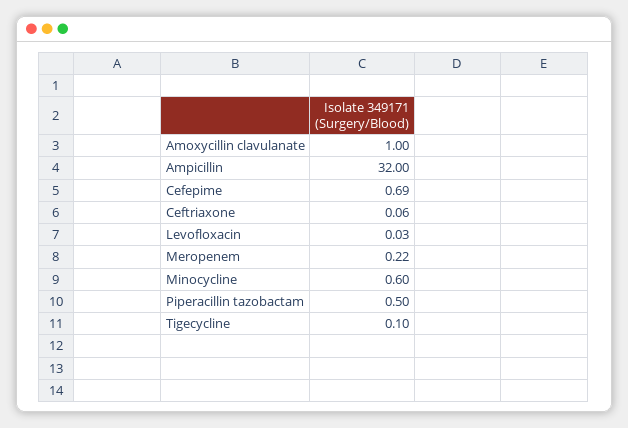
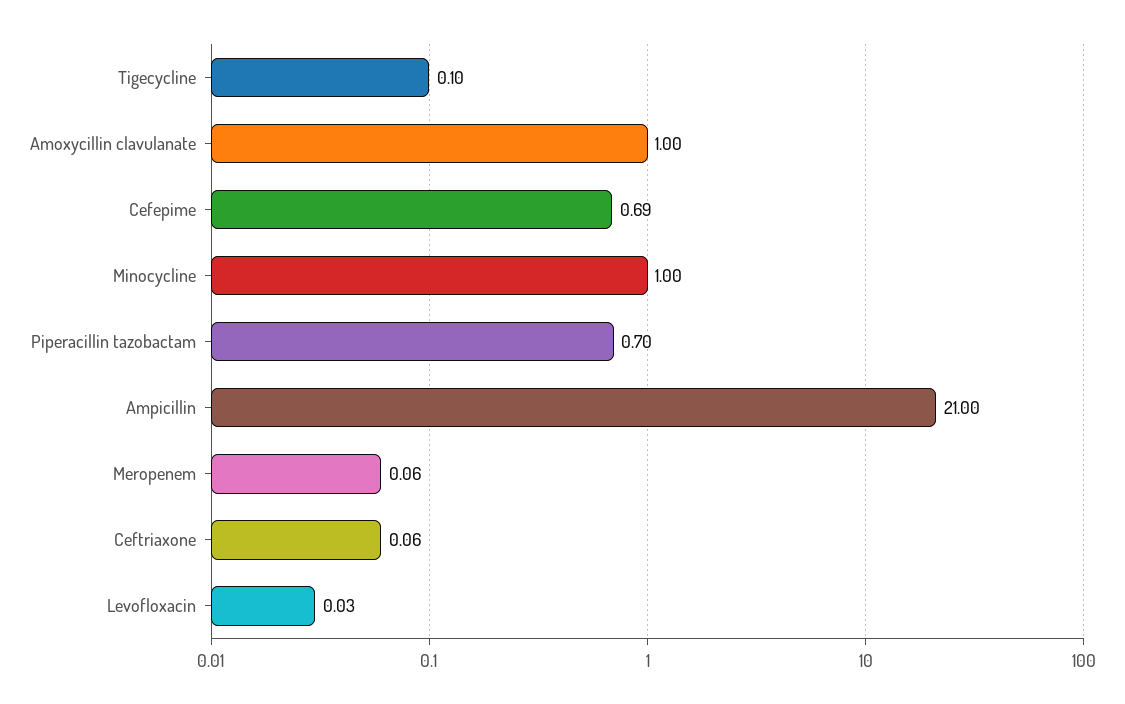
  {
    "Amoxycillin clavulanate": 1,
-   "Ampicillin": 32,
+   "Ampicillin": 21,
    "Cefepime": 0.69,
    "Ceftriaxone": 0.06,
    "Levofloxacin": 0.03,
-   "Meropenem": 0.22,
+   "Meropenem": 0.06,
-   "Minocycline": 0.6,
+   "Minocycline": 1,
-   "Piperacillin tazobactam": 0.5,
+   "Piperacillin tazobactam": 0.7,
    "Tigecycline": 0.1
  }

